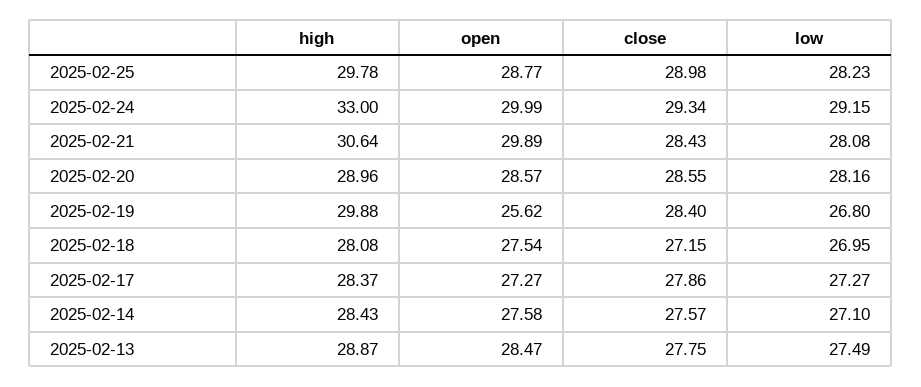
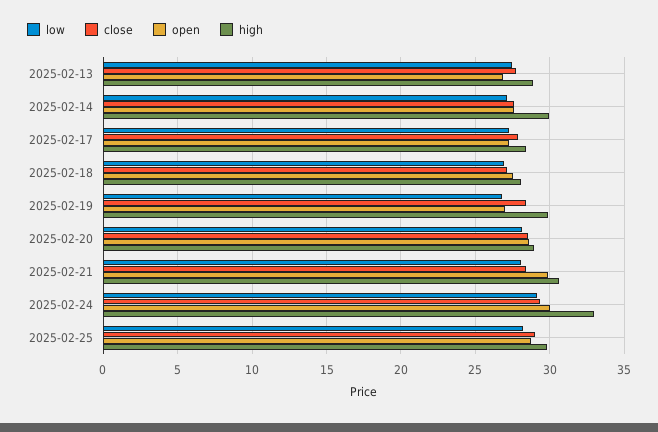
  {
    "high": {
      "2025-02-25": 29.78,
      "2025-02-24": 33,
      "2025-02-21": 30.64,
      "2025-02-20": 28.96,
      "2025-02-19": 29.88,
      "2025-02-18": 28.08,
      "2025-02-17": 28.37,
-     "2025-02-14": 28.43,
+     "2025-02-14": 30,
      "2025-02-13": 28.87
    },
    "open": {
      "2025-02-25": 28.77,
      "2025-02-24": 29.99,
      "2025-02-21": 29.89,
      "2025-02-20": 28.57,
-     "2025-02-19": 25.62,
+     "2025-02-19": 27,
      "2025-02-18": 27.54,
      "2025-02-17": 27.27,
      "2025-02-14": 27.58,
-     "2025-02-13": 28.47
+     "2025-02-13": 27
    },
    "close": {
      "2025-02-25": 28.98,
      "2025-02-24": 29.34,
      "2025-02-21": 28.43,
      "2025-02-20": 28.55,
      "2025-02-19": 28.4,
      "2025-02-18": 27.15,
      "2025-02-17": 27.86,
      "2025-02-14": 27.57,
      "2025-02-13": 27.75
    },
    "low": {
      "2025-02-25": 28.23,
      "2025-02-24": 29.15,
      "2025-02-21": 28.08,
      "2025-02-20": 28.16,
      "2025-02-19": 26.8,
      "2025-02-18": 26.95,
      "2025-02-17": 27.27,
      "2025-02-14": 27.1,
      "2025-02-13": 27.49
    }
  }

